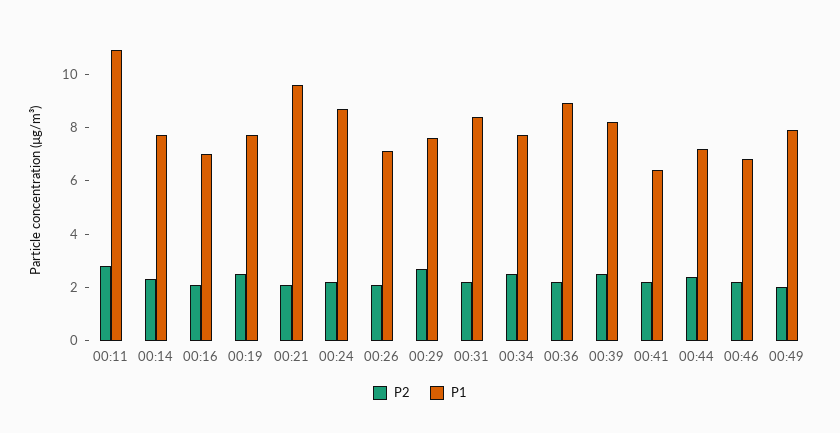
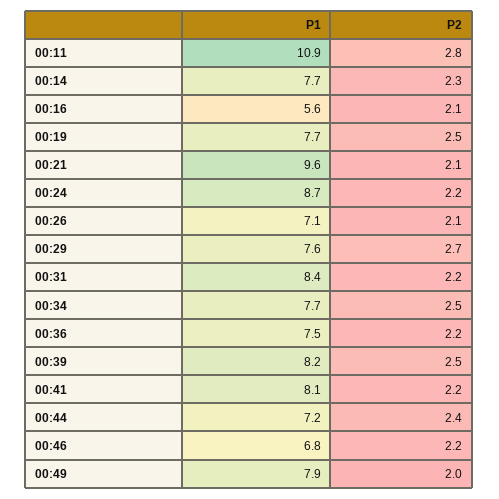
  {
    "P2": {
      "00:11": 2.8,
      "00:14": 2.3,
      "00:16": 2.1,
      "00:19": 2.5,
      "00:21": 2.1,
      "00:24": 2.2,
      "00:26": 2.1,
      "00:29": 2.7,
      "00:31": 2.2,
      "00:34": 2.5,
      "00:36": 2.2,
      "00:39": 2.5,
      "00:41": 2.2,
      "00:44": 2.4,
      "00:46": 2.2,
      "00:49": 2
    },
    "P1": {
      "00:11": 10.9,
      "00:14": 7.7,
-     "00:16": 7,
+     "00:16": 5.6,
      "00:19": 7.7,
      "00:21": 9.6,
      "00:24": 8.7,
      "00:26": 7.1,
      "00:29": 7.6,
      "00:31": 8.4,
      "00:34": 7.7,
-     "00:36": 9,
+     "00:36": 7.5,
      "00:39": 8.2,
-     "00:41": 6.5,
+     "00:41": 8.1,
      "00:44": 7.2,
      "00:46": 6.8,
      "00:49": 7.9
    }
  }

